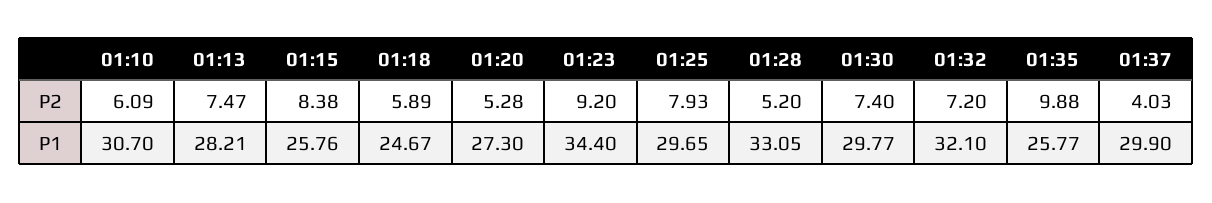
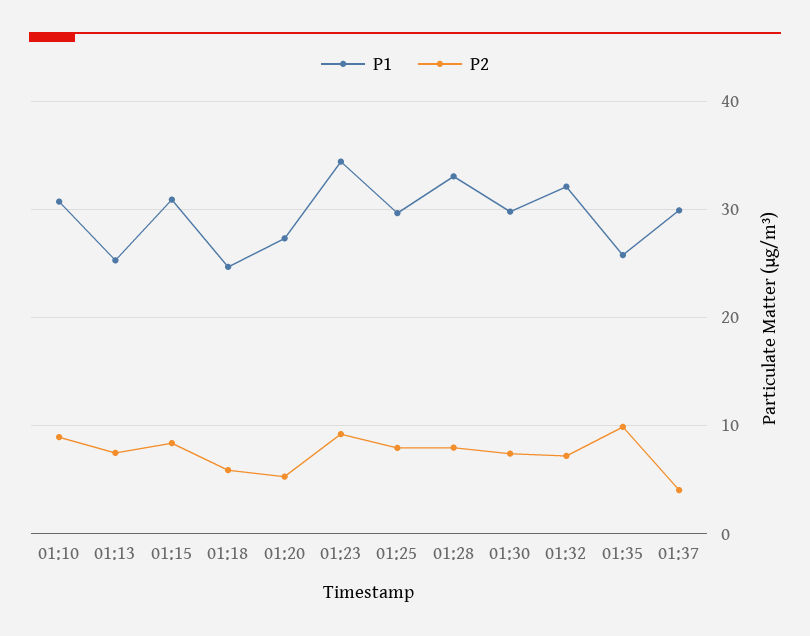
  {
    "P2": {
-     "01:10": 6.09,
+     "01:10": 9,
      "01:13": 7.47,
      "01:15": 8.38,
      "01:18": 5.89,
      "01:20": 5.28,
      "01:23": 9.2,
      "01:25": 7.93,
-     "01:28": 5.2,
+     "01:28": 8,
      "01:30": 7.4,
      "01:32": 7.2,
      "01:35": 9.88,
      "01:37": 4.03
    },
    "P1": {
      "01:10": 30.7,
-     "01:13": 28.21,
+     "01:13": 25,
-     "01:15": 25.76,
+     "01:15": 31,
      "01:18": 24.67,
      "01:20": 27.3,
      "01:23": 34.4,
      "01:25": 29.65,
      "01:28": 33.05,
      "01:30": 29.77,
      "01:32": 32.1,
      "01:35": 25.77,
      "01:37": 29.9
    }
  }

